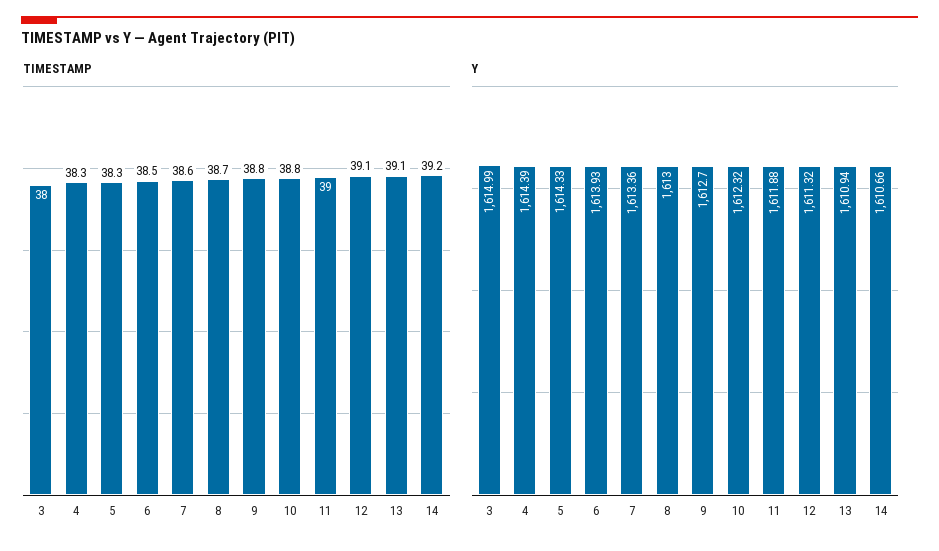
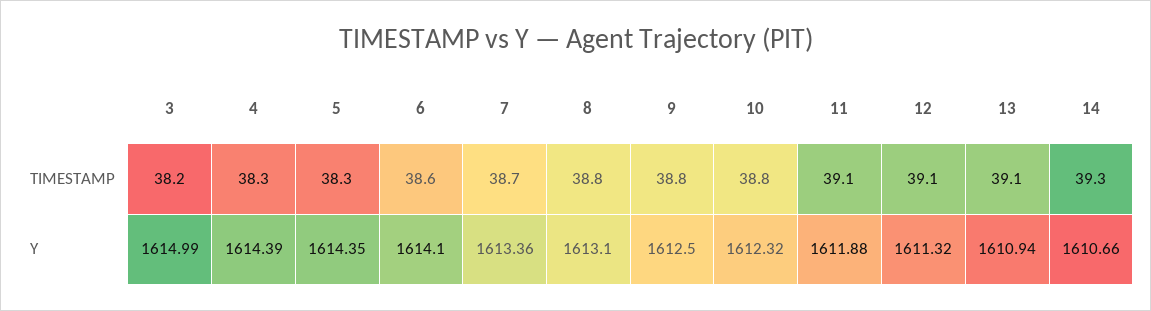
  {
    "TIMESTAMP": {
-     "3": 38,
+     "3": 38.2,
      "4": 38.3,
      "5": 38.3,
-     "6": 38.5,
+     "6": 38.6,
-     "7": 38.6,
+     "7": 38.7,
-     "8": 38.7,
+     "8": 38.8,
      "9": 38.8,
      "10": 38.8,
-     "11": 39,
+     "11": 39.1,
      "12": 39.1,
      "13": 39.1,
-     "14": 39.2
+     "14": 39.3
    },
    "Y": {
      "3": 1614.99,
      "4": 1614.39,
-     "5": 1614.33,
+     "5": 1614.35,
-     "6": 1613.93,
+     "6": 1614.1,
      "7": 1613.36,
-     "8": 1613,
+     "8": 1613.1,
-     "9": 1612.7,
+     "9": 1612.5,
      "10": 1612.32,
      "11": 1611.88,
      "12": 1611.32,
      "13": 1610.94,
      "14": 1610.66
    }
  }

